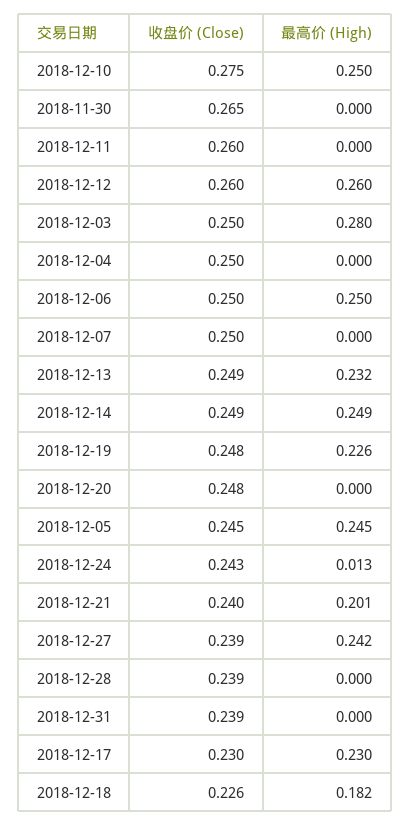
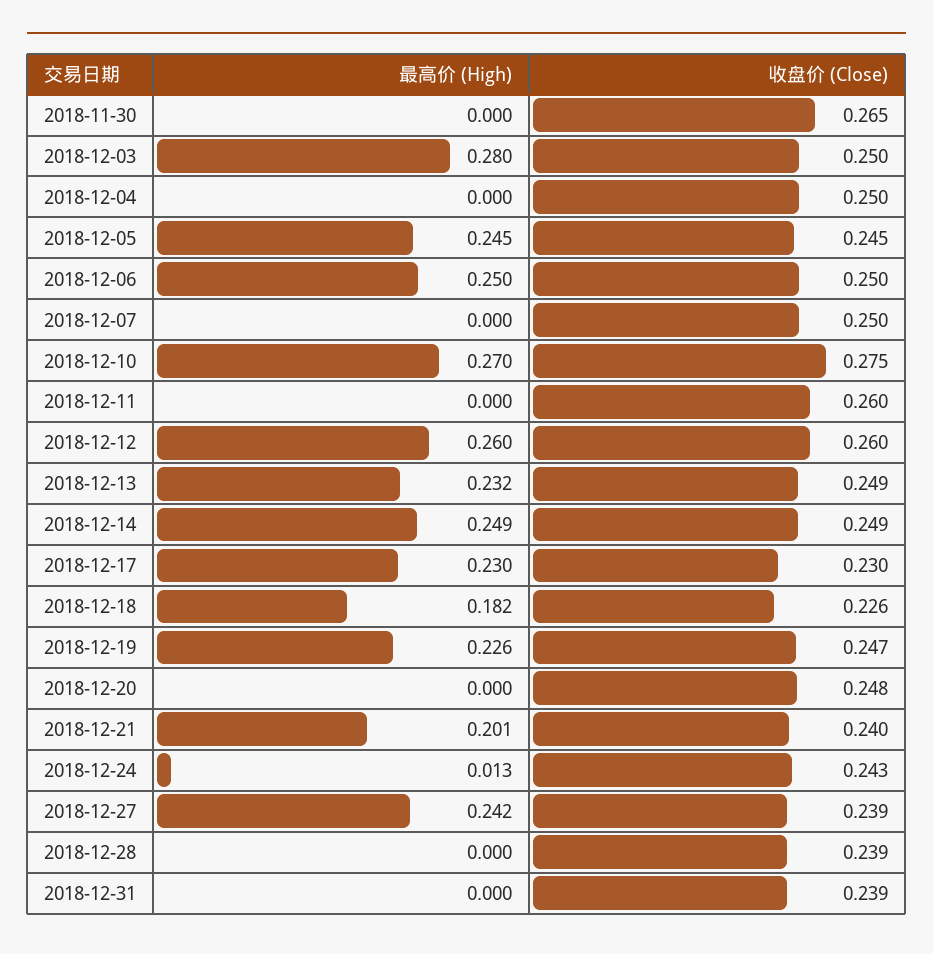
  {
    "收盘价 (Close)": {
      "2018-12-10": 0.275,
      "2018-11-30": 0.265,
      "2018-12-11": 0.26,
      "2018-12-12": 0.26,
      "2018-12-03": 0.25,
      "2018-12-04": 0.25,
      "2018-12-06": 0.25,
      "2018-12-07": 0.25,
      "2018-12-13": 0.249,
      "2018-12-14": 0.249,
-     "2018-12-19": 0.248,
+     "2018-12-19": 0.247,
      "2018-12-20": 0.248,
      "2018-12-05": 0.245,
      "2018-12-24": 0.243,
      "2018-12-21": 0.24,
      "2018-12-27": 0.239,
      "2018-12-28": 0.239,
      "2018-12-31": 0.239,
      "2018-12-17": 0.23,
      "2018-12-18": 0.226
    },
    "最高价 (High)": {
-     "2018-12-10": 0.25,
+     "2018-12-10": 0.27,
      "2018-11-30": 0,
      "2018-12-11": 0,
      "2018-12-12": 0.26,
      "2018-12-03": 0.28,
      "2018-12-04": 0,
      "2018-12-06": 0.25,
      "2018-12-07": 0,
      "2018-12-13": 0.232,
      "2018-12-14": 0.249,
      "2018-12-19": 0.226,
      "2018-12-20": 0,
      "2018-12-05": 0.245,
      "2018-12-24": 0.013,
      "2018-12-21": 0.201,
      "2018-12-27": 0.242,
      "2018-12-28": 0,
      "2018-12-31": 0,
      "2018-12-17": 0.23,
      "2018-12-18": 0.182
    }
  }

